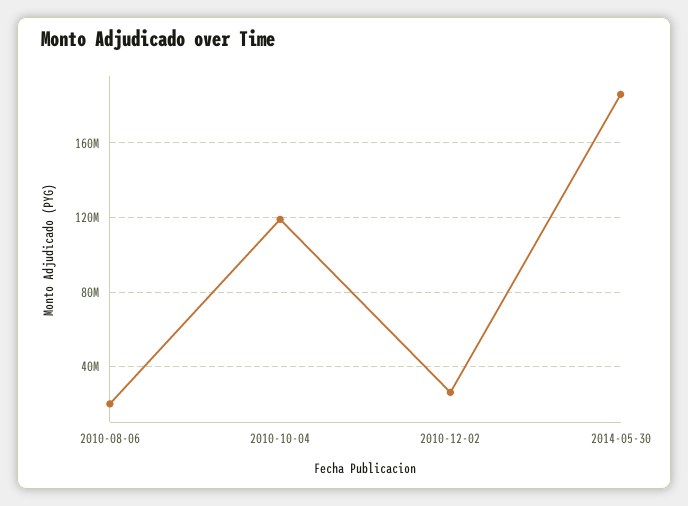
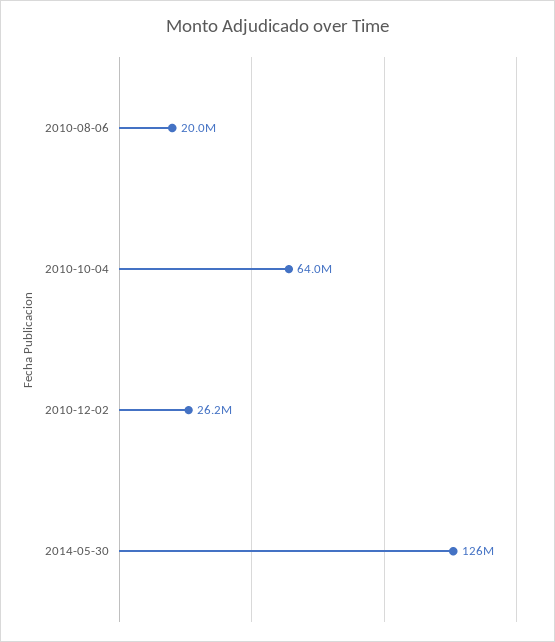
  {
    "2010-08-06": 20000000,
-   "2010-10-04": 120000000,
+   "2010-10-04": 64000000,
    "2010-12-02": 26200000,
-   "2014-05-30": 185000000
+   "2014-05-30": 126000000
  }

